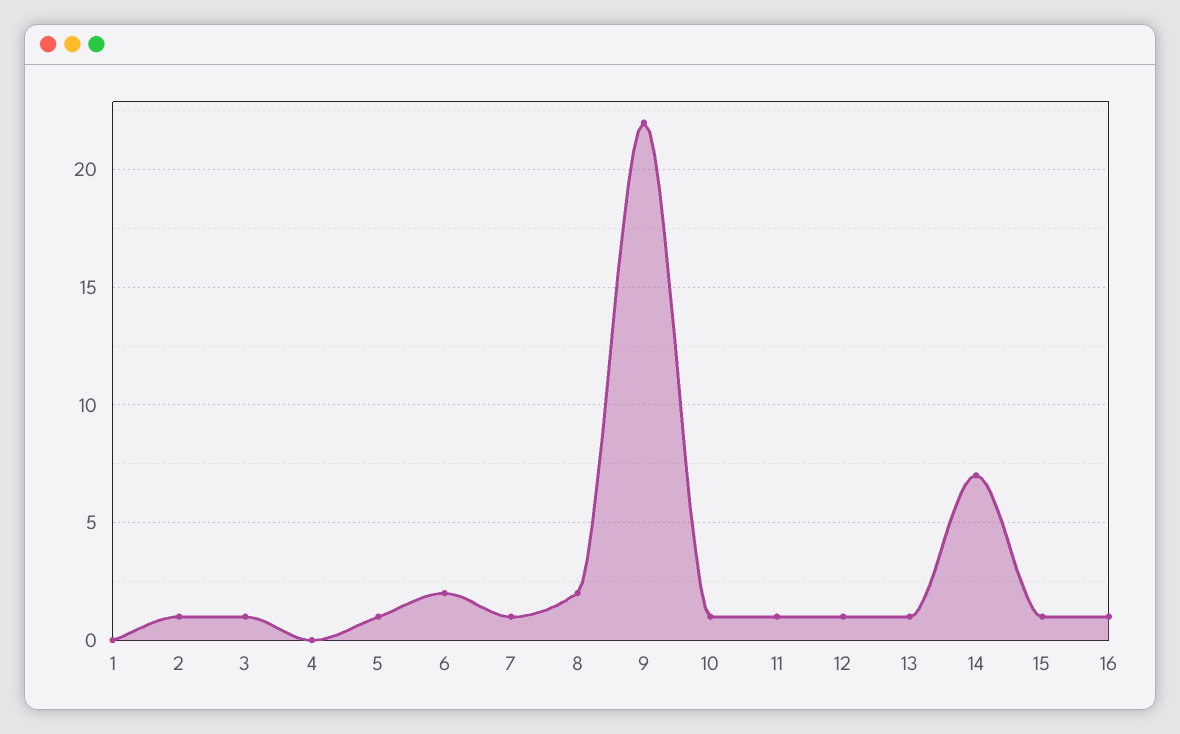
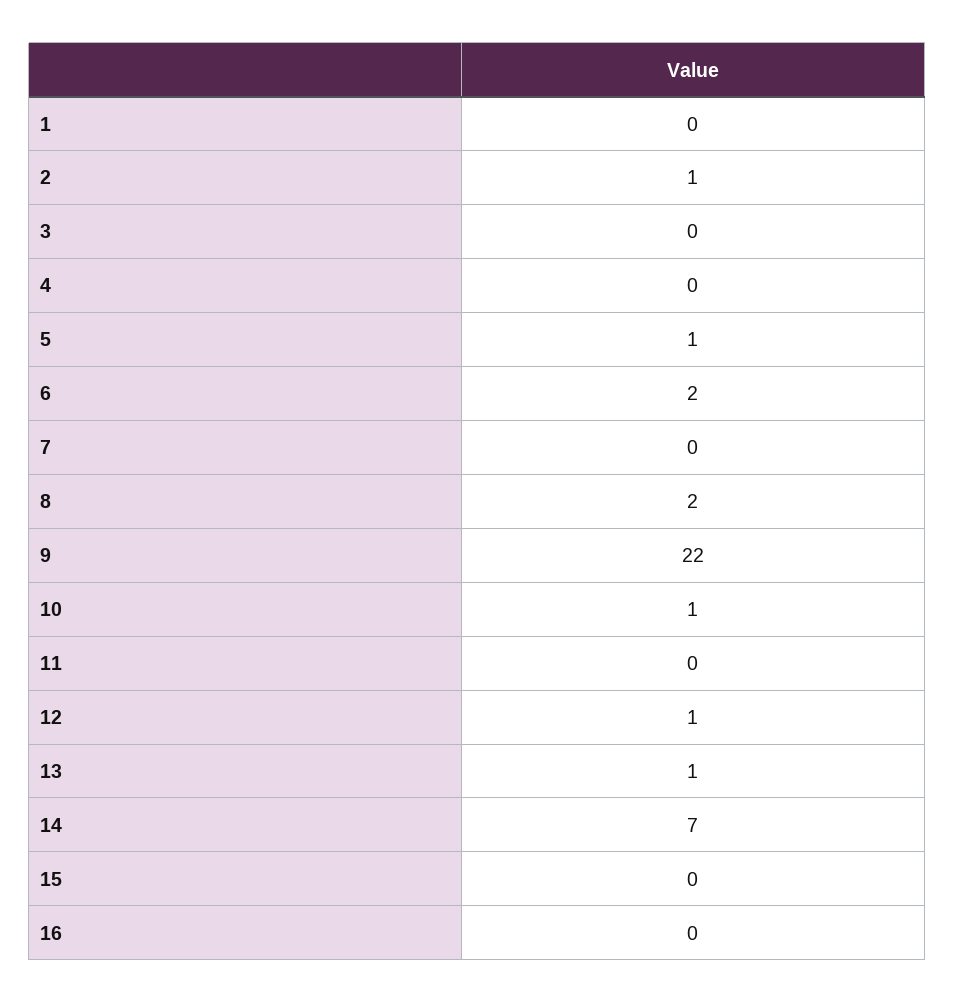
  {
    "1": 0,
    "2": 1,
-   "3": 1,
+   "3": 0,
    "4": 0,
    "5": 1,
    "6": 2,
-   "7": 1,
+   "7": 0,
    "8": 2,
    "9": 22,
    "10": 1,
-   "11": 1,
+   "11": 0,
    "12": 1,
    "13": 1,
    "14": 7,
-   "15": 1,
+   "15": 0,
-   "16": 1
+   "16": 0
  }

